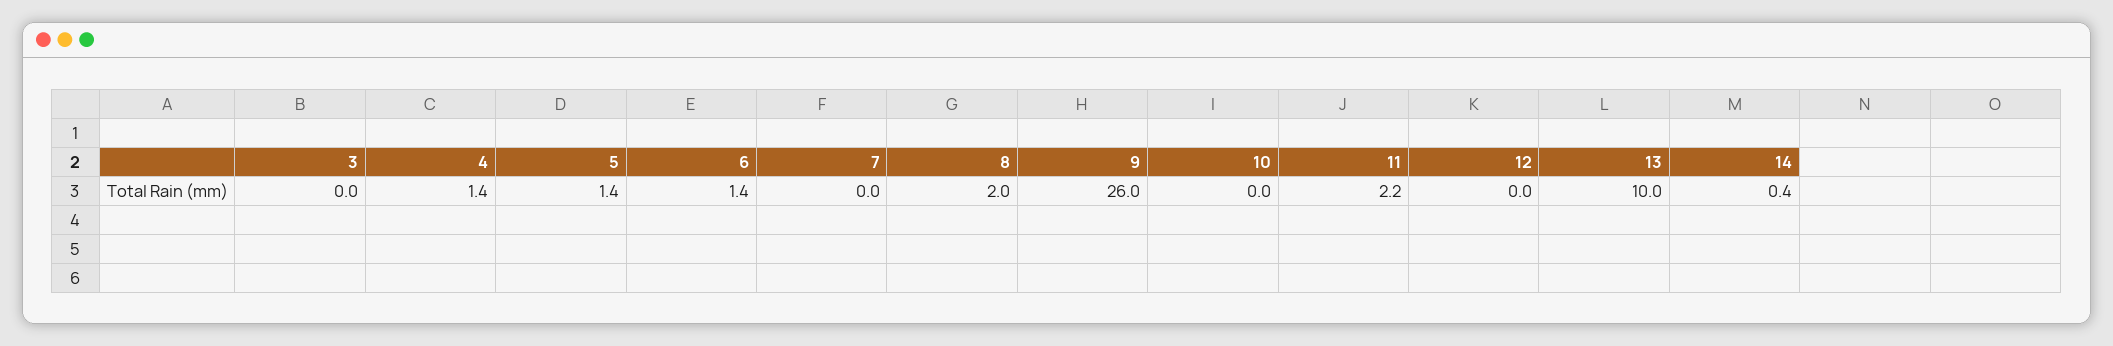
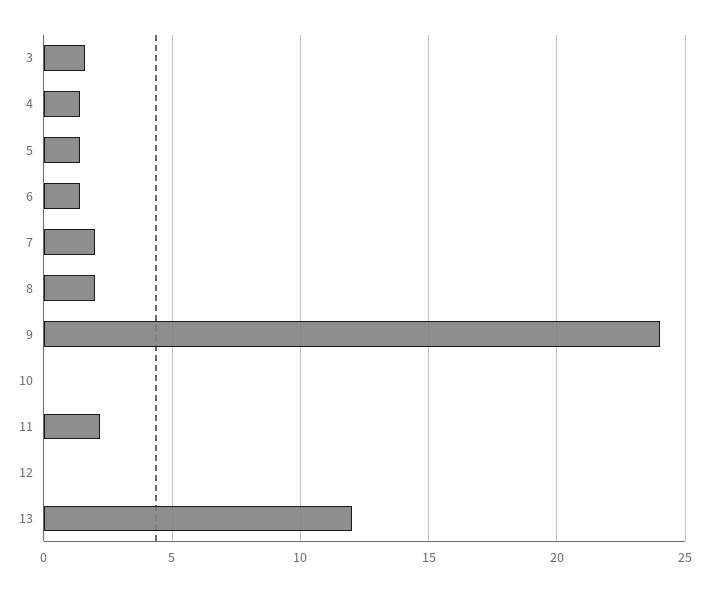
  {
-   "3": 0,
+   "3": 1.5,
    "4": 1.4,
    "5": 1.4,
    "6": 1.4,
-   "7": 0,
+   "7": 2,
    "8": 2,
-   "9": 26,
+   "9": 24,
    "10": 0,
    "11": 2.2,
    "12": 0,
-   "13": 10,
+   "13": 12
-   "14": 0.4
  }

